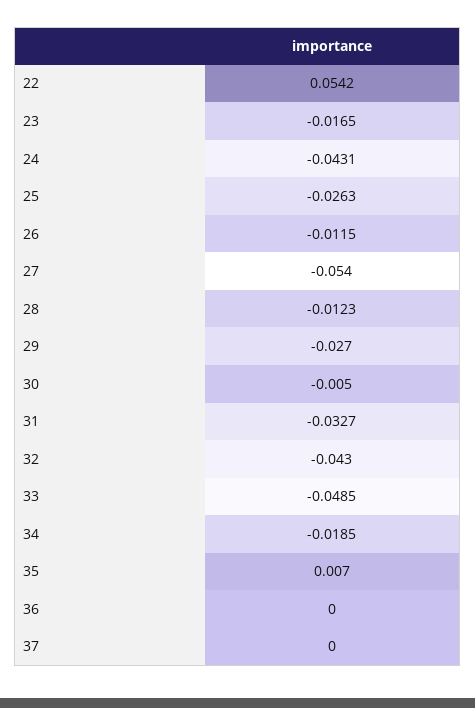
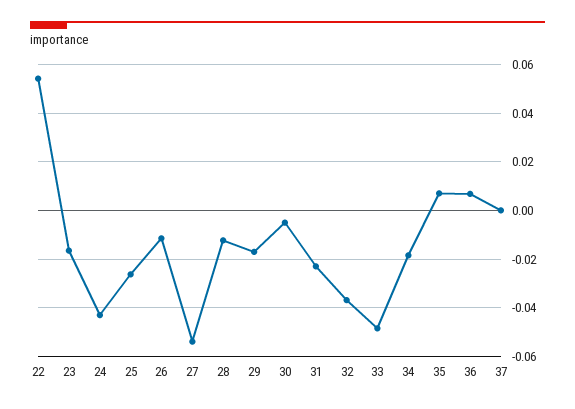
  {
    "22": 0.0542,
    "23": -0.0165,
    "24": -0.0431,
    "25": -0.0263,
    "26": -0.0115,
    "27": -0.054,
    "28": -0.0123,
-   "29": -0.027,
+   "29": -0.0175,
    "30": -0.005,
-   "31": -0.0327,
+   "31": -0.0225,
-   "32": -0.043,
+   "32": -0.0375,
    "33": -0.0485,
    "34": -0.0185,
    "35": 0.007,
-   "36": 0,
+   "36": 0.0075,
    "37": 0
  }

